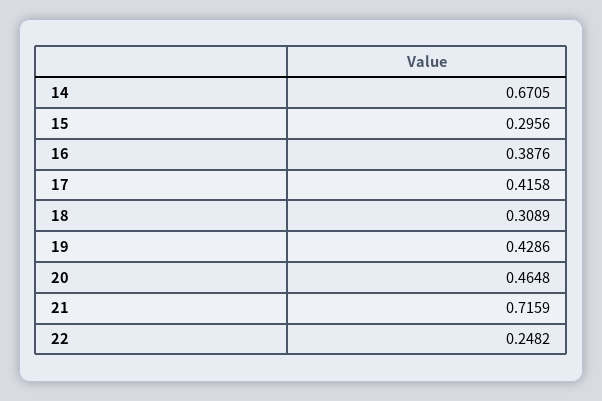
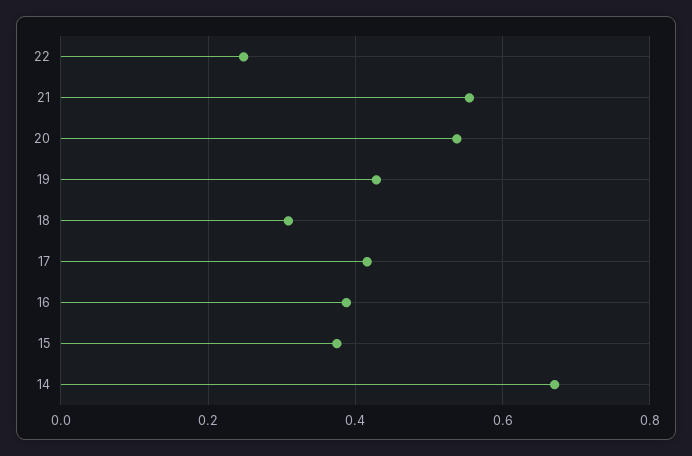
  {
    "14": 0.6705,
-   "15": 0.2956,
+   "15": 0.38,
    "16": 0.3876,
    "17": 0.4158,
    "18": 0.3089,
    "19": 0.4286,
-   "20": 0.4648,
+   "20": 0.54,
-   "21": 0.7159,
+   "21": 0.56,
    "22": 0.2482
  }

